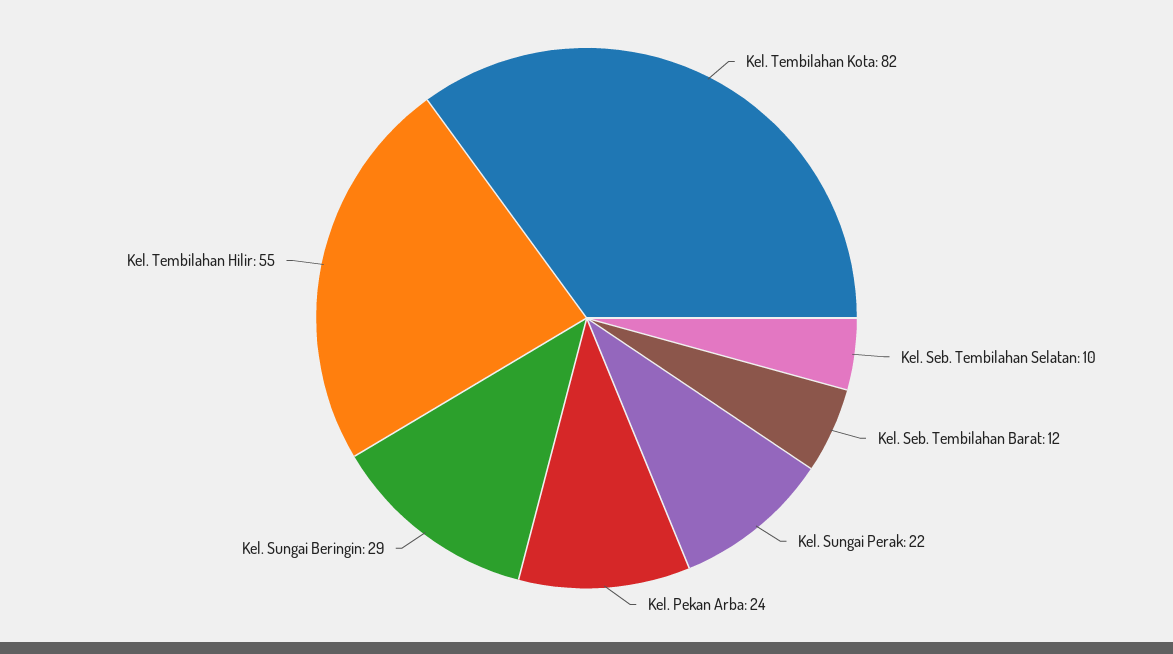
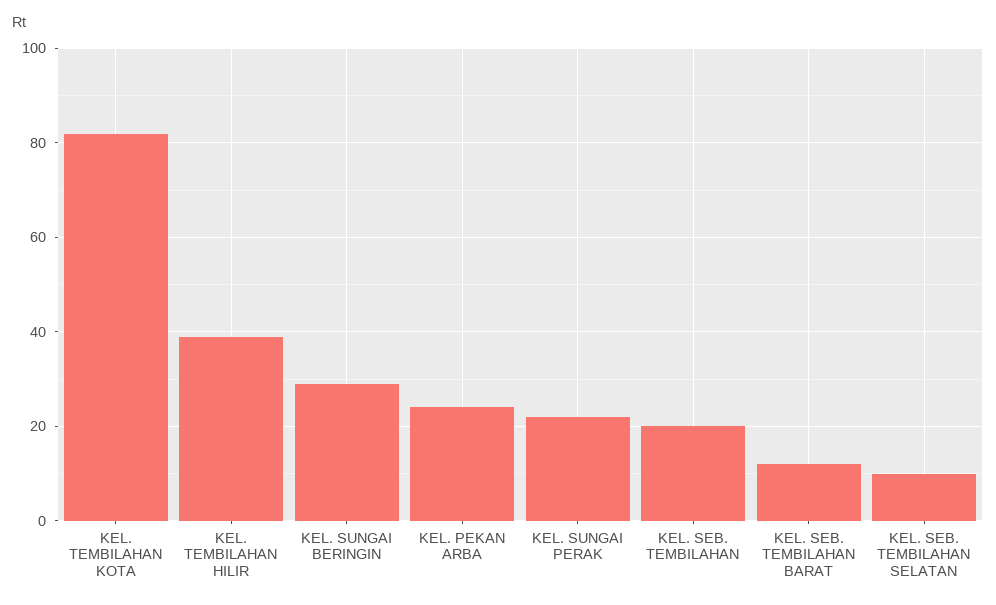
  {
    "Kel. Tembilahan Kota": 82,
    "Kel. Seb. Tembilahan Selatan": 10,
    "Kel. Seb. Tembilahan Barat": 12,
    "Kel. Sungai Perak": 22,
    "Kel. Pekan Arba": 24,
    "Kel. Sungai Beringin": 29,
-   "Kel. Tembilahan Hilir": 55
+   "Kel. Tembilahan Hilir": 40,
+   "KEL. SEB. TEMBILAHAN": 20
  }

